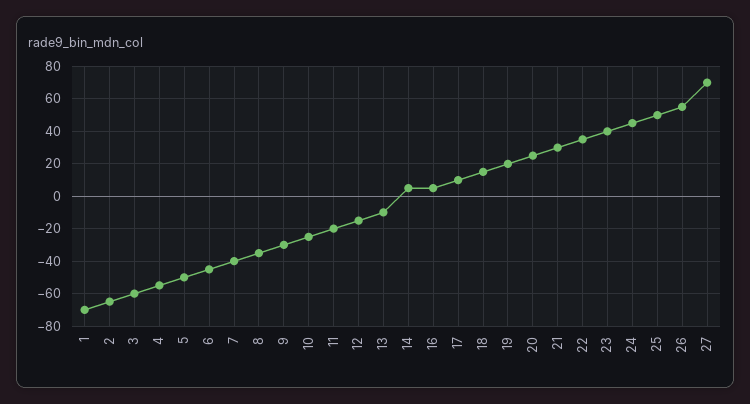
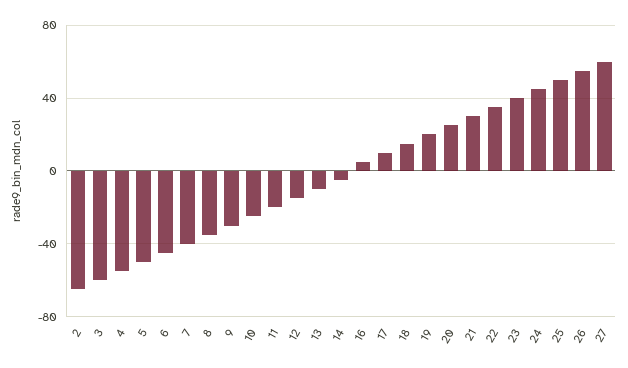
  {
-   "1": -70,
    "2": -65,
    "3": -60,
    "4": -55,
    "5": -50,
    "6": -45,
    "7": -40,
    "8": -35,
    "9": -30,
    "10": -25,
    "11": -20,
    "12": -15,
    "13": -10,
-   "14": 5,
+   "14": -5,
    "16": 5,
    "17": 10,
    "18": 15,
    "19": 20,
    "20": 25,
    "21": 30,
    "22": 35,
    "23": 40,
    "24": 45,
    "25": 50,
    "26": 55,
-   "27": 70
+   "27": 60
  }

